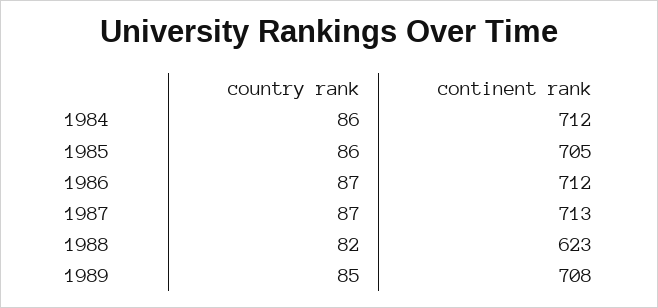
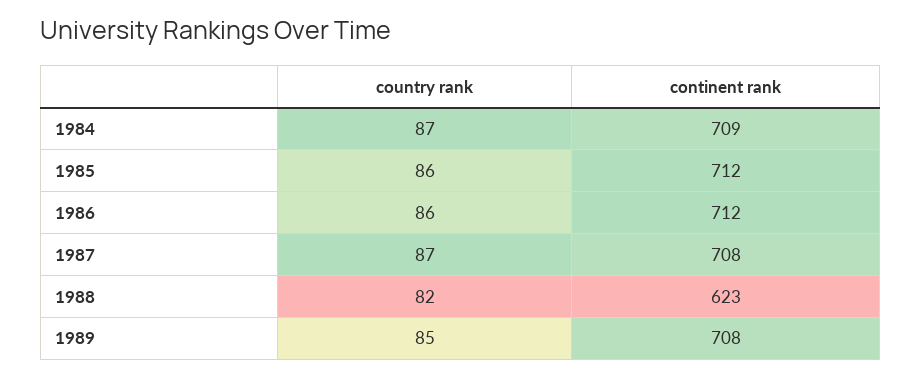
  {
    "country rank": {
-     "1984": 86,
+     "1984": 87,
      "1985": 86,
-     "1986": 87,
+     "1986": 86,
      "1987": 87,
      "1988": 82,
      "1989": 85
    },
    "continent rank": {
-     "1984": 712,
+     "1984": 709,
-     "1985": 705,
+     "1985": 712,
      "1986": 712,
-     "1987": 713,
+     "1987": 708,
      "1988": 623,
      "1989": 708
    }
  }

